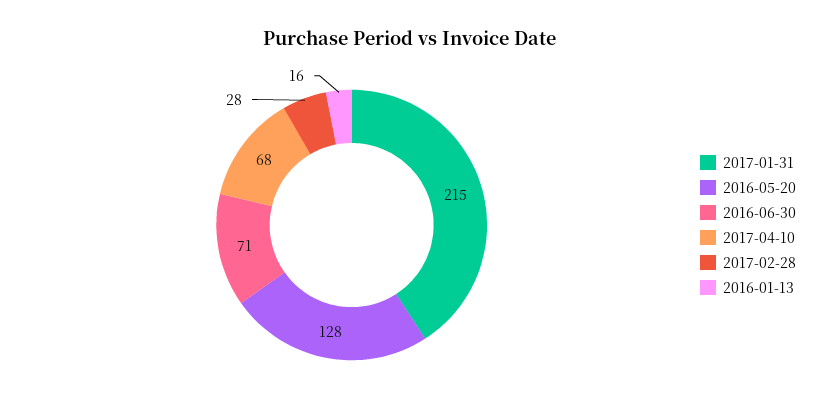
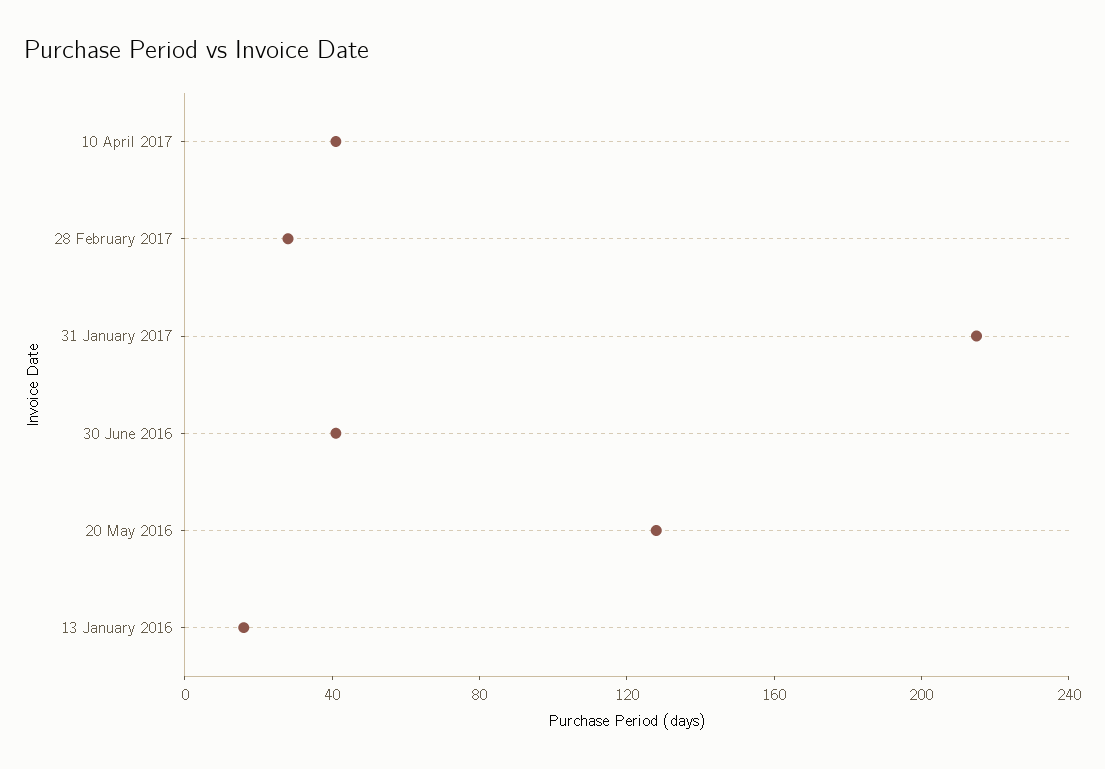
  {
    "2017-01-31": 215,
    "2016-05-20": 128,
-   "2016-06-30": 71,
+   "2016-06-30": 40,
-   "2017-04-10": 68,
+   "2017-04-10": 40,
    "2017-02-28": 28,
    "2016-01-13": 16
  }

